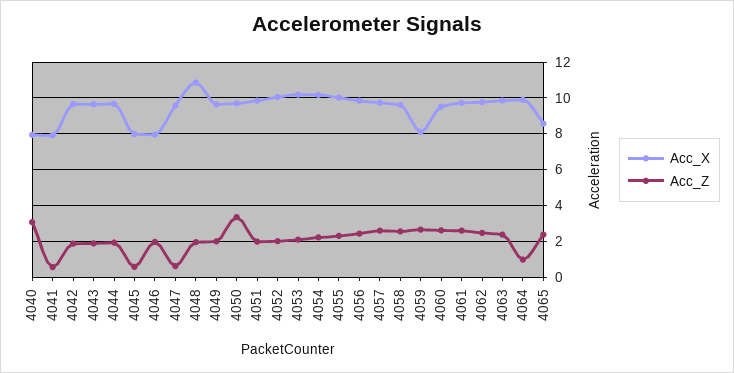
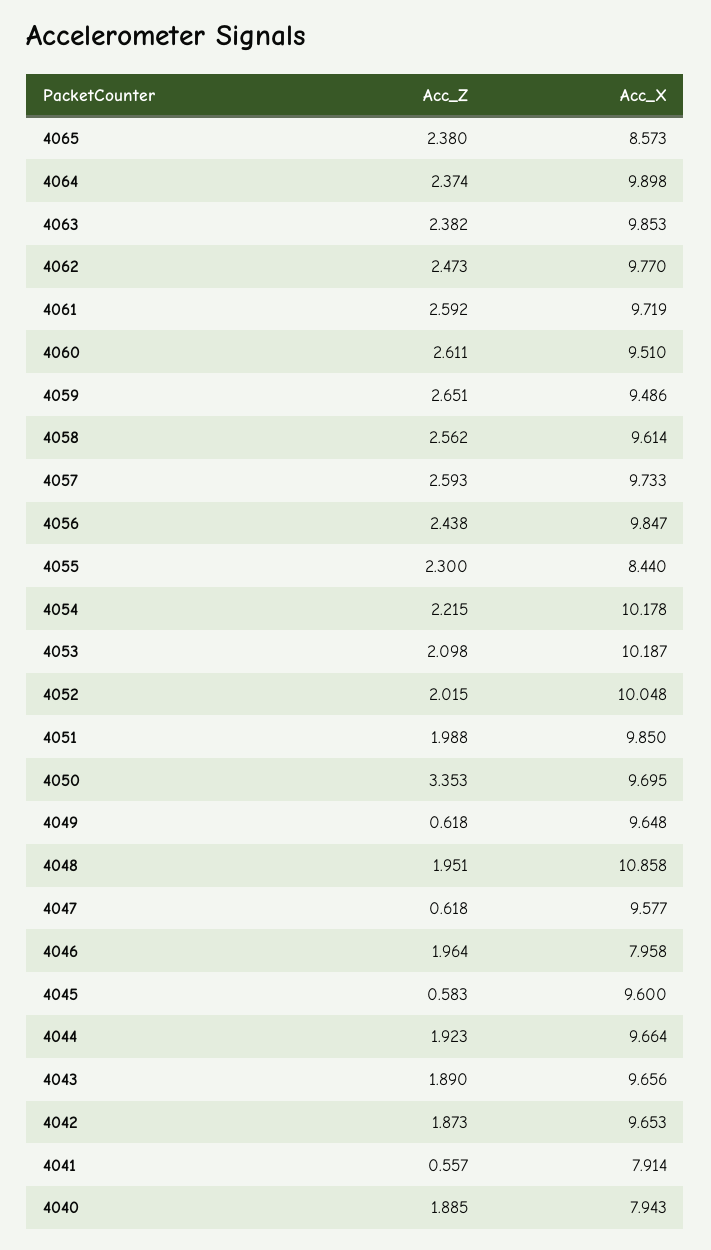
  {
    "Acc_X": {
      "4040": 7.943,
      "4041": 7.914,
      "4042": 9.653,
      "4043": 9.656,
      "4044": 9.664,
-     "4045": 8,
+     "4045": 9.6,
      "4046": 7.958,
      "4047": 9.577,
      "4048": 10.858,
      "4049": 9.648,
      "4050": 9.695,
      "4051": 9.85,
      "4052": 10.048,
      "4053": 10.187,
      "4054": 10.178,
-     "4055": 10,
+     "4055": 8.44,
      "4056": 9.847,
      "4057": 9.733,
      "4058": 9.614,
-     "4059": 8,
+     "4059": 9.486,
      "4060": 9.51,
      "4061": 9.719,
      "4062": 9.77,
      "4063": 9.853,
      "4064": 9.898,
      "4065": 8.573
    },
    "Acc_Z": {
-     "4040": 3,
+     "4040": 1.885,
      "4041": 0.557,
      "4042": 1.873,
      "4043": 1.89,
      "4044": 1.923,
      "4045": 0.583,
      "4046": 1.964,
      "4047": 0.618,
      "4048": 1.951,
-     "4049": 2,
+     "4049": 0.618,
      "4050": 3.353,
      "4051": 1.988,
      "4052": 2.015,
      "4053": 2.098,
      "4054": 2.215,
      "4055": 2.3,
      "4056": 2.438,
      "4057": 2.593,
      "4058": 2.562,
      "4059": 2.651,
      "4060": 2.611,
      "4061": 2.592,
      "4062": 2.473,
      "4063": 2.382,
-     "4064": 1,
+     "4064": 2.374,
      "4065": 2.38
    }
  }

